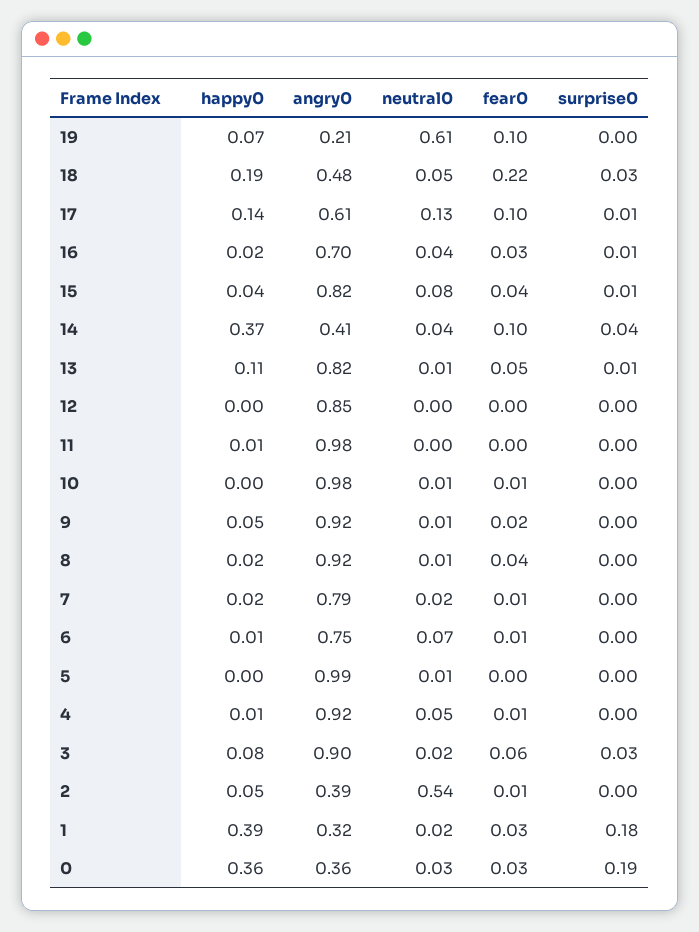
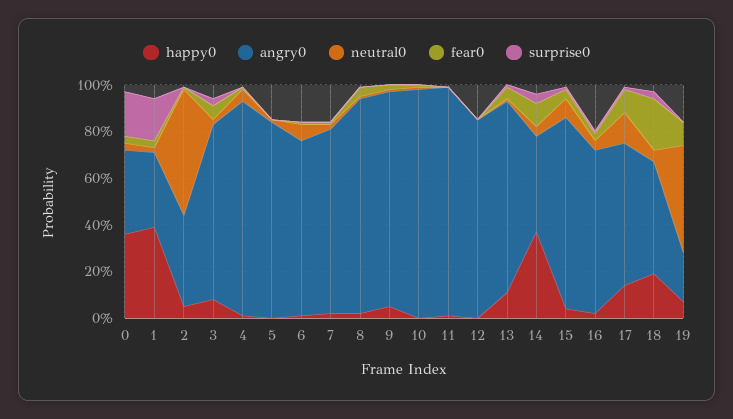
  {
    "happy0": {
      "19": 0.07,
      "18": 0.19,
      "17": 0.14,
      "16": 0.02,
      "15": 0.04,
      "14": 0.37,
      "13": 0.11,
      "12": 0,
      "11": 0.01,
      "10": 0,
      "9": 0.05,
      "8": 0.02,
      "7": 0.02,
      "6": 0.01,
      "5": 0,
      "4": 0.01,
      "3": 0.08,
      "2": 0.05,
      "1": 0.39,
      "0": 0.36
    },
    "angry0": {
      "19": 0.21,
      "18": 0.48,
      "17": 0.61,
      "16": 0.7,
      "15": 0.82,
      "14": 0.41,
      "13": 0.82,
      "12": 0.85,
      "11": 0.98,
      "10": 0.98,
      "9": 0.92,
      "8": 0.92,
      "7": 0.79,
      "6": 0.75,
-     "5": 0.99,
+     "5": 0.85,
      "4": 0.92,
-     "3": 0.9,
+     "3": 0.75,
      "2": 0.39,
      "1": 0.32,
      "0": 0.36
    },
    "neutral0": {
-     "19": 0.61,
+     "19": 0.45,
      "18": 0.05,
      "17": 0.13,
      "16": 0.04,
      "15": 0.08,
      "14": 0.04,
      "13": 0.01,
      "12": 0,
      "11": 0,
      "10": 0.01,
      "9": 0.01,
      "8": 0.01,
      "7": 0.02,
      "6": 0.07,
      "5": 0.01,
      "4": 0.05,
      "3": 0.02,
      "2": 0.54,
      "1": 0.02,
      "0": 0.03
    },
    "fear0": {
      "19": 0.1,
      "18": 0.22,
      "17": 0.1,
      "16": 0.03,
      "15": 0.04,
      "14": 0.1,
      "13": 0.05,
      "12": 0,
      "11": 0,
      "10": 0.01,
      "9": 0.02,
      "8": 0.04,
      "7": 0.01,
      "6": 0.01,
      "5": 0,
      "4": 0.01,
      "3": 0.06,
      "2": 0.01,
      "1": 0.03,
      "0": 0.03
    },
    "surprise0": {
      "19": 0,
      "18": 0.03,
      "17": 0.01,
      "16": 0.01,
      "15": 0.01,
      "14": 0.04,
      "13": 0.01,
      "12": 0,
      "11": 0,
      "10": 0,
      "9": 0,
      "8": 0,
      "7": 0,
      "6": 0,
      "5": 0,
      "4": 0,
      "3": 0.03,
      "2": 0,
      "1": 0.18,
      "0": 0.19
    }
  }

